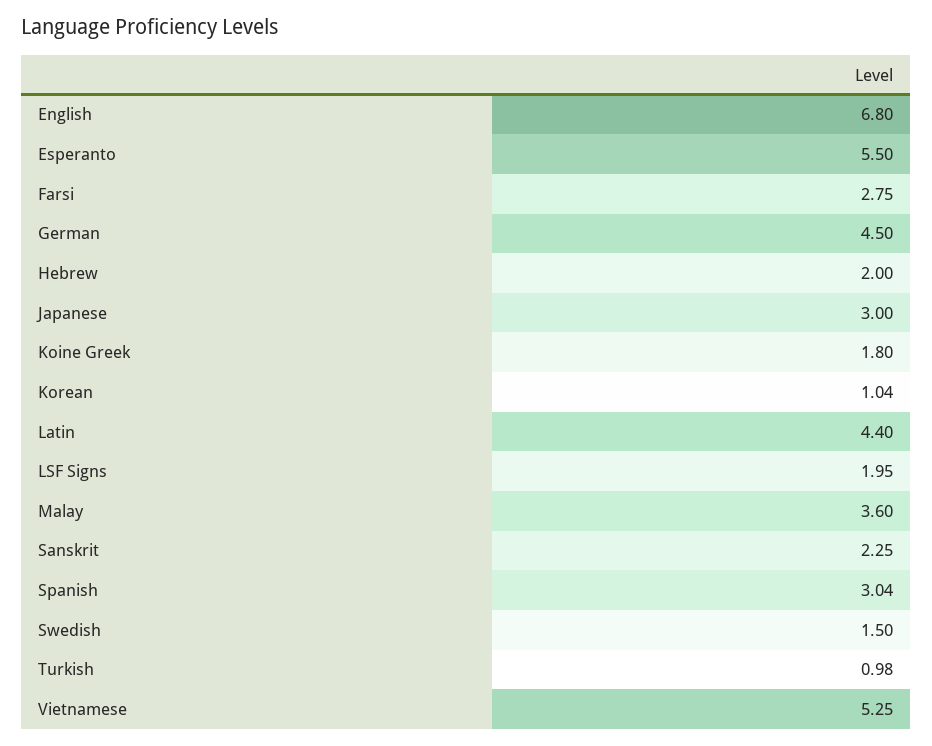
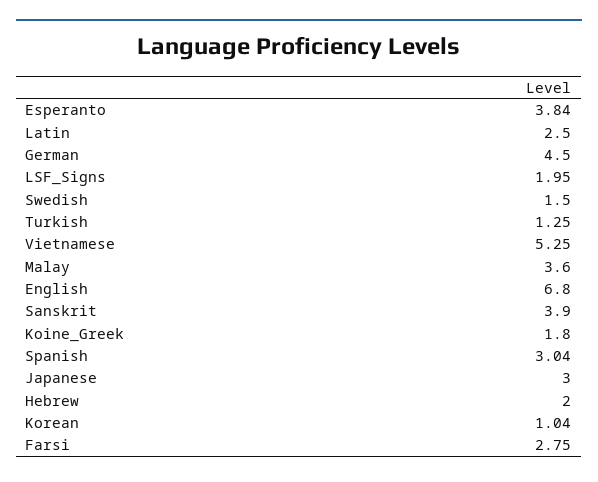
  {
    "English": 6.8,
-   "Esperanto": 5.5,
+   "Esperanto": 3.84,
    "Farsi": 2.75,
    "German": 4.5,
    "Hebrew": 2,
    "Japanese": 3,
    "Koine Greek": 1.8,
    "Korean": 1.04,
-   "Latin": 4.4,
+   "Latin": 2.5,
    "LSF Signs": 1.95,
    "Malay": 3.6,
-   "Sanskrit": 2.25,
+   "Sanskrit": 3.9,
    "Spanish": 3.04,
    "Swedish": 1.5,
-   "Turkish": 0.98,
+   "Turkish": 1.25,
    "Vietnamese": 5.25
  }

